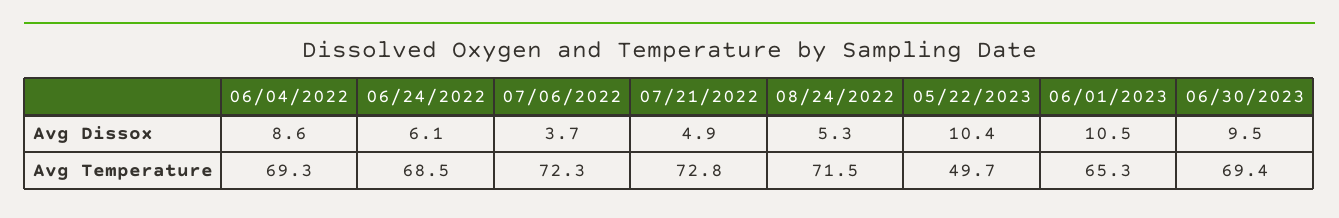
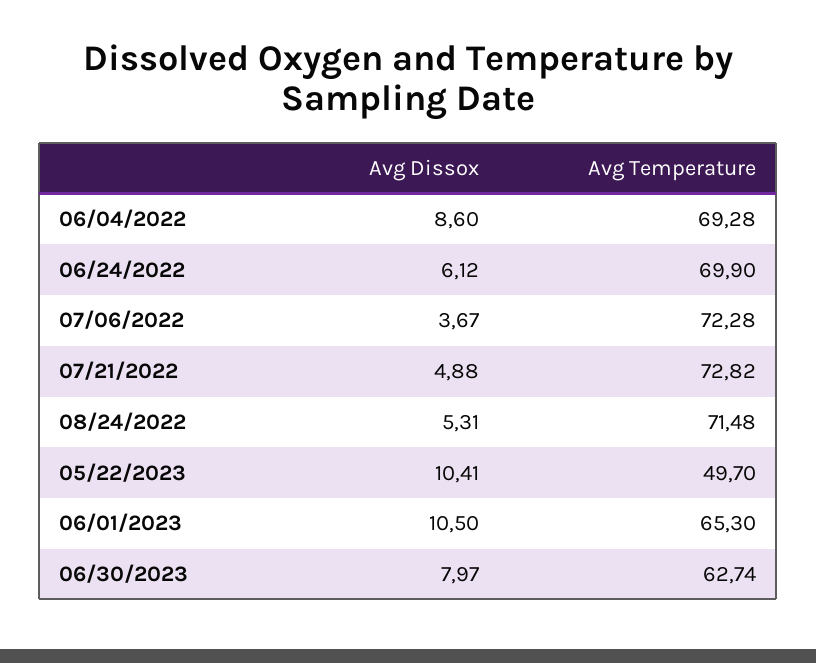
  {
    "06/04/2022": {
      "Avg Dissox": 8.6,
      "Avg Temperature": 69.28
    },
    "06/24/2022": {
      "Avg Dissox": 6.12,
-     "Avg Temperature": 68.5
+     "Avg Temperature": 69.9
    },
    "07/06/2022": {
      "Avg Dissox": 3.67,
      "Avg Temperature": 72.28
    },
    "07/21/2022": {
      "Avg Dissox": 4.88,
      "Avg Temperature": 72.82
    },
    "08/24/2022": {
      "Avg Dissox": 5.31,
      "Avg Temperature": 71.48
    },
    "05/22/2023": {
      "Avg Dissox": 10.41,
      "Avg Temperature": 49.7
    },
    "06/01/2023": {
      "Avg Dissox": 10.5,
      "Avg Temperature": 65.3
    },
    "06/30/2023": {
-     "Avg Dissox": 9.5,
+     "Avg Dissox": 7.97,
-     "Avg Temperature": 69.4
+     "Avg Temperature": 62.74
    }
  }

